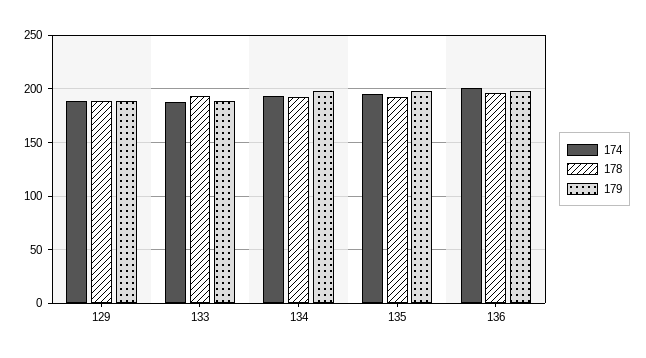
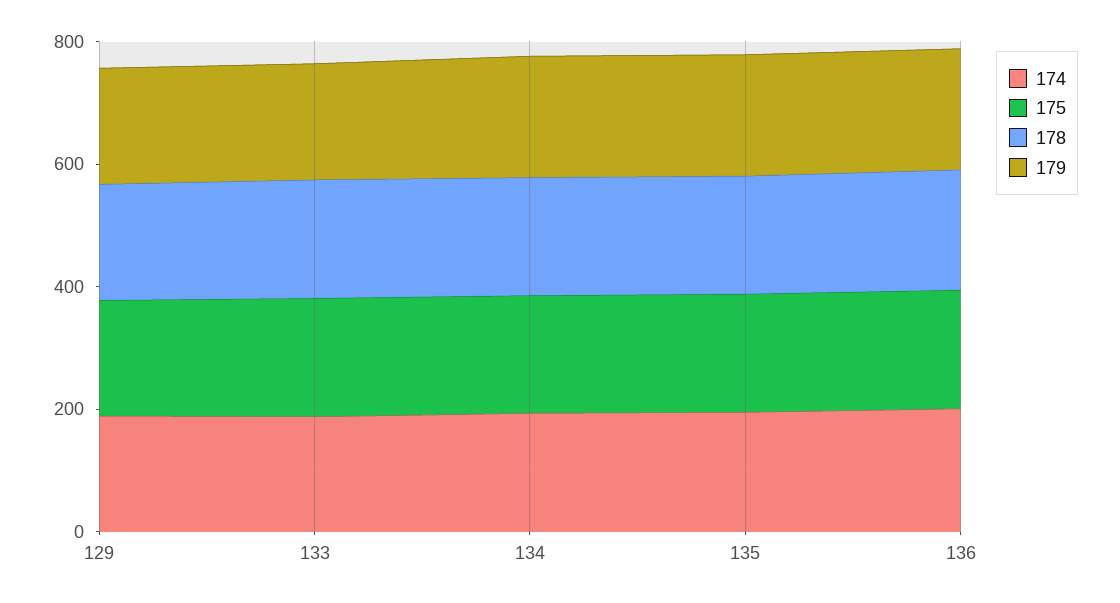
  {
    "174": {
      "129": 190,
      "133": 190,
      "134": 190,
      "135": 200,
      "136": 200
    },
    "178": {
      "129": 190,
      "133": 190,
      "134": 190,
      "135": 190,
      "136": 200
    },
    "179": {
      "129": 190,
      "133": 190,
      "134": 200,
      "135": 200,
      "136": 200
-   }
+   },
+   "175": {
+     "129": 200,
+     "133": 200,
+     "134": 200,
+     "135": 200,
+     "136": 200
+   }
  }

